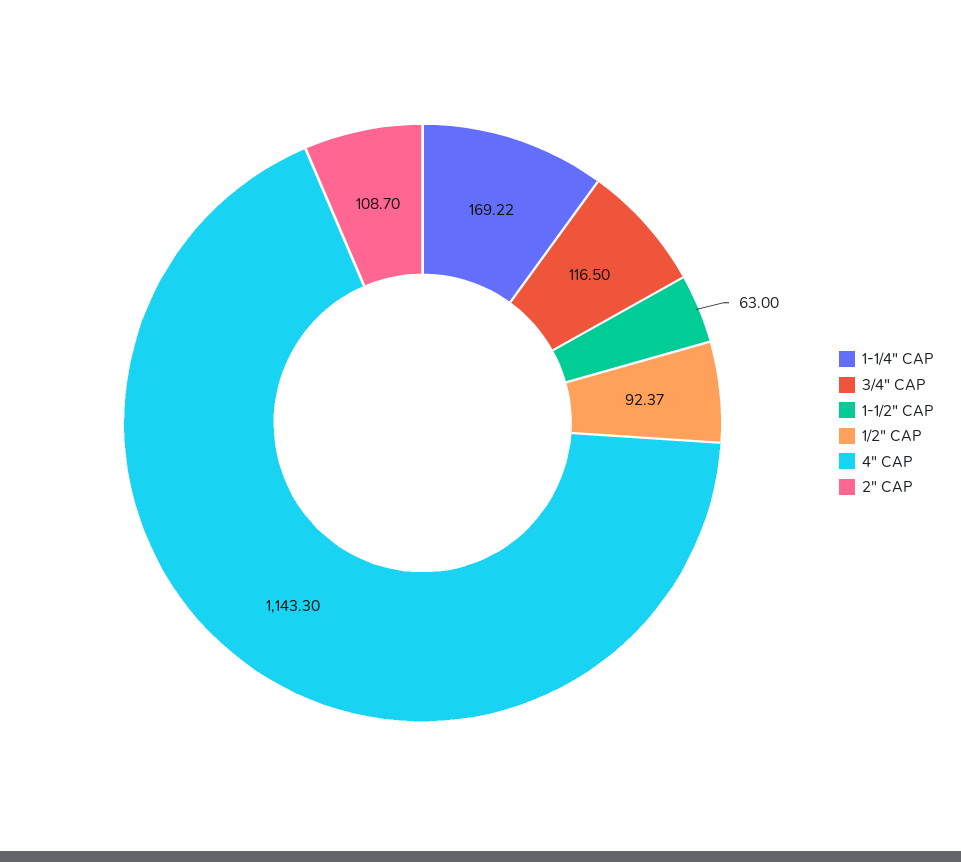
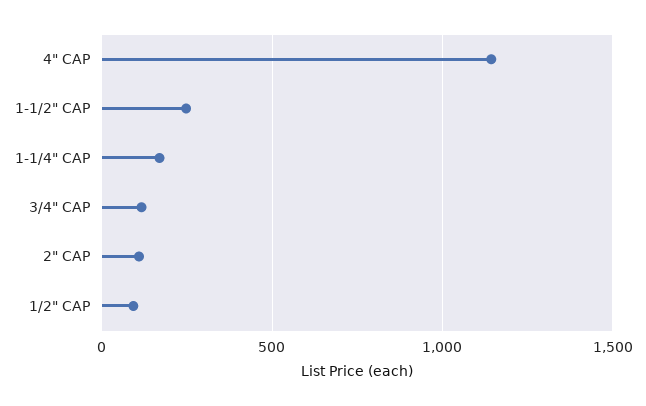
  {
    "1-1/4\" CAP": 169.22,
    "3/4\" CAP": 116.5,
-   "1-1/2\" CAP": 63,
+   "1-1/2\" CAP": 250,
    "1/2\" CAP": 92.37,
    "4\" CAP": 1143.3,
    "2\" CAP": 108.7
  }

